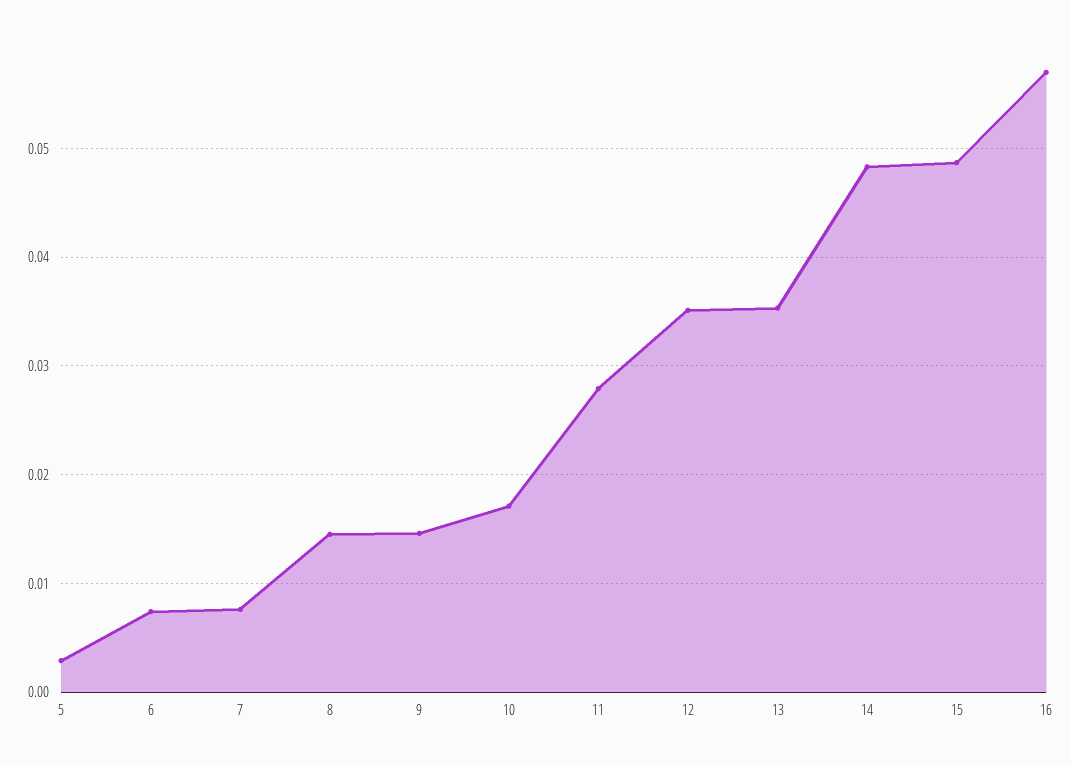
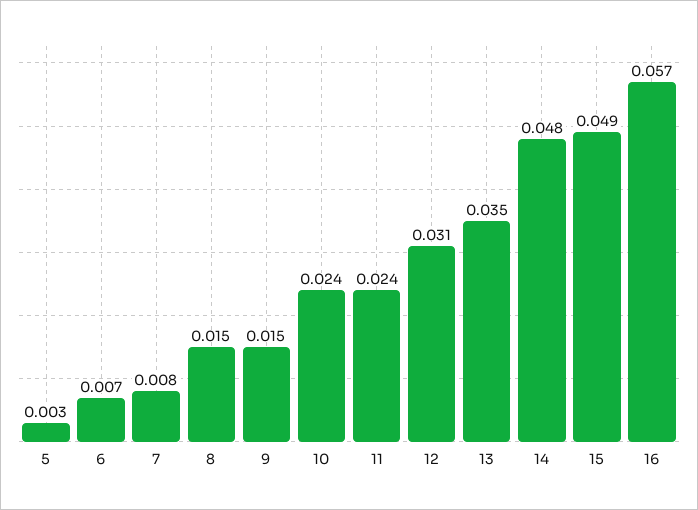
  {
    "5": 0.003,
    "6": 0.007,
    "7": 0.008,
    "8": 0.015,
    "9": 0.015,
-   "10": 0.017,
+   "10": 0.024,
-   "11": 0.028,
+   "11": 0.024,
-   "12": 0.035,
+   "12": 0.031,
    "13": 0.035,
    "14": 0.048,
    "15": 0.049,
    "16": 0.057
  }

